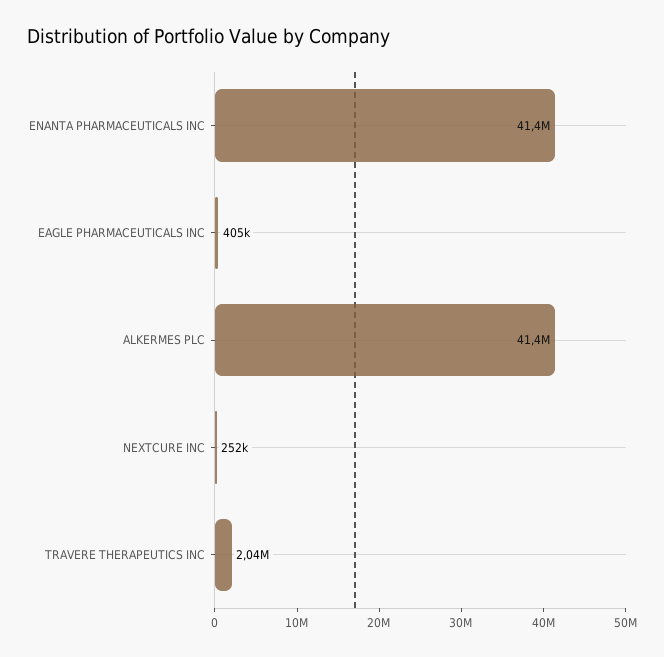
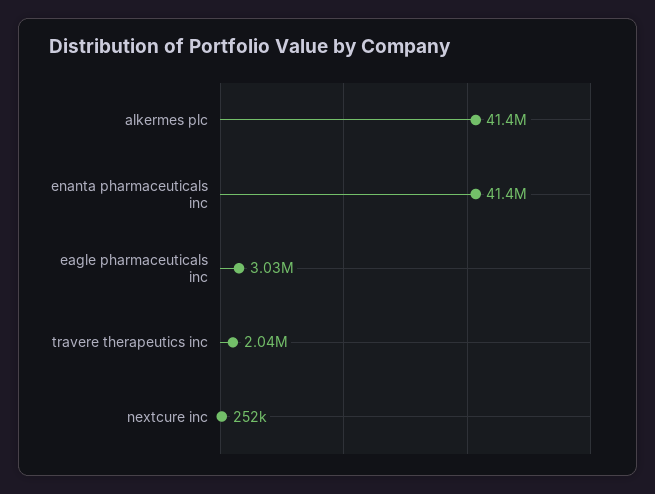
  {
    "ENANTA PHARMACEUTICALS INC": 41400000,
-   "EAGLE PHARMACEUTICALS INC": 405000,
+   "EAGLE PHARMACEUTICALS INC": 3030000,
    "ALKERMES PLC": 41400000,
    "NEXTCURE INC": 252000,
    "TRAVERE THERAPEUTICS INC": 2040000
  }

